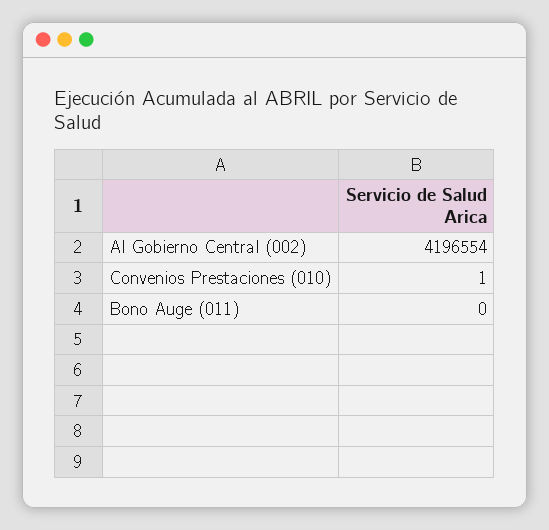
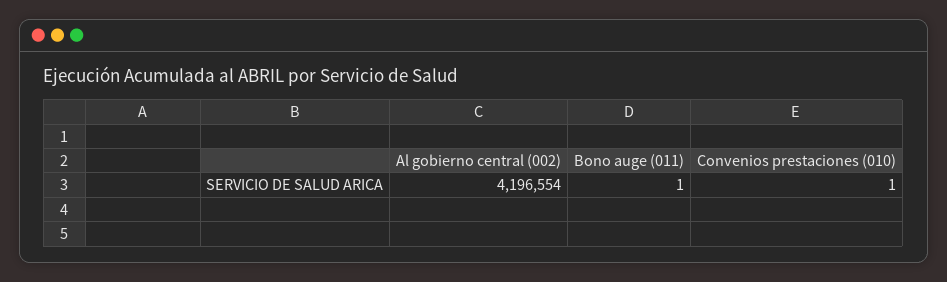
  {
    "Al Gobierno Central (002)": 4196554,
    "Convenios Prestaciones (010)": 1,
-   "Bono Auge (011)": 0
+   "Bono Auge (011)": 1
  }

